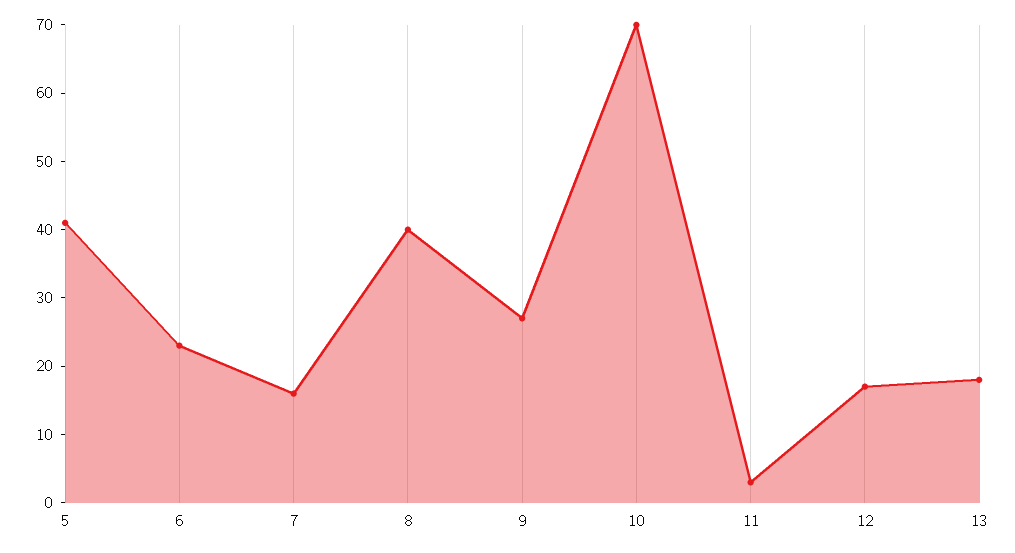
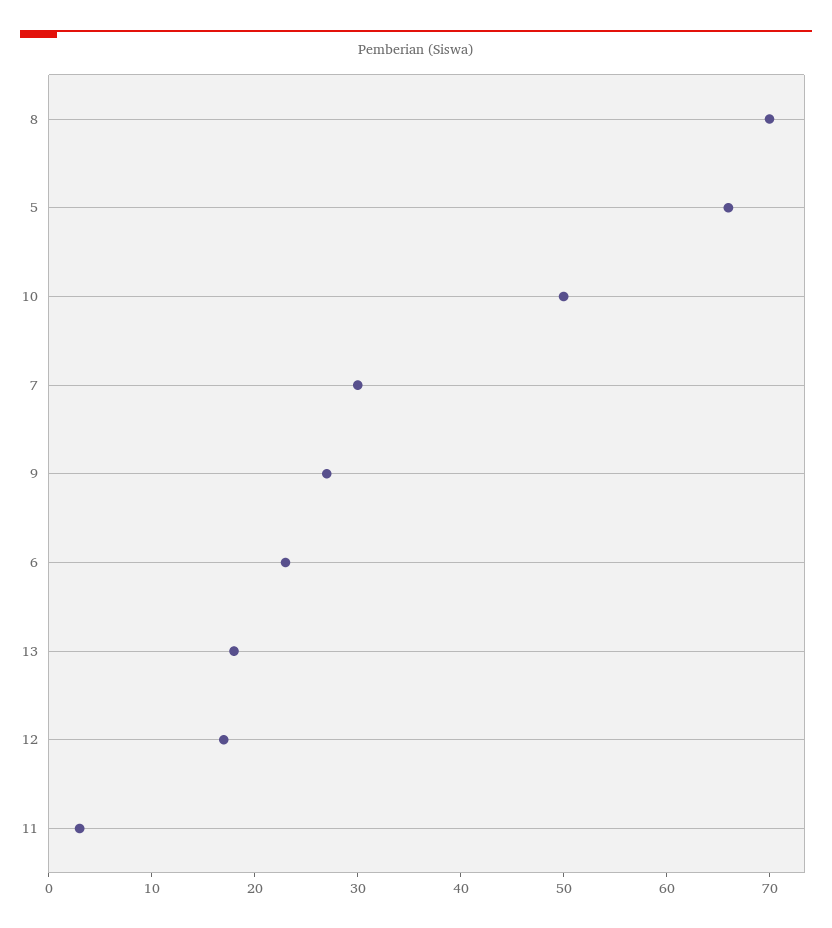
  {
-   "5": 40,
+   "5": 66,
    "6": 23,
-   "7": 15,
+   "7": 30,
-   "8": 40,
+   "8": 70,
    "9": 27,
-   "10": 70,
+   "10": 50,
    "11": 3,
    "12": 17,
    "13": 18
  }

